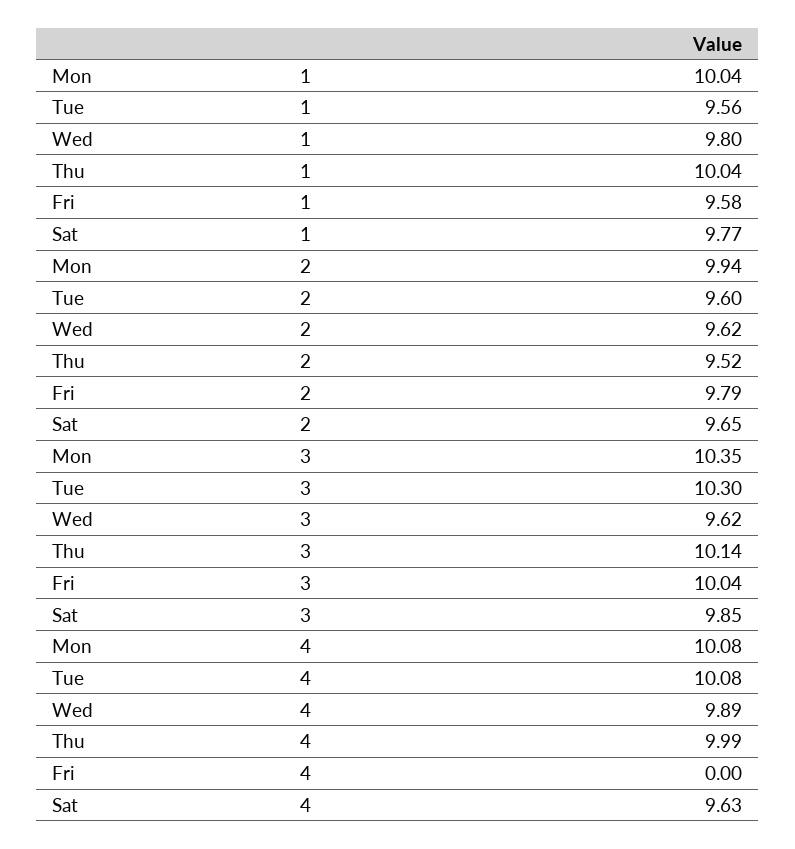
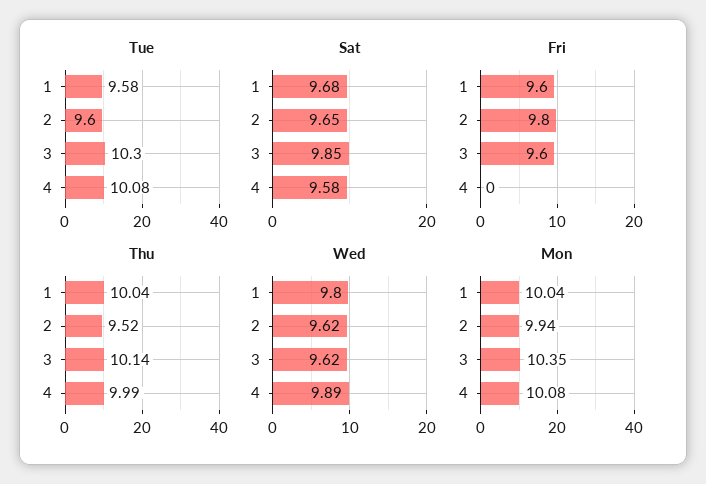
  {
    "Mon": {
      "1": 10.04,
      "2": 9.94,
      "3": 10.35,
      "4": 10.08
    },
    "Tue": {
-     "1": 9.56,
+     "1": 9.58,
      "2": 9.6,
      "3": 10.3,
      "4": 10.08
    },
    "Wed": {
      "1": 9.8,
      "2": 9.62,
      "3": 9.62,
      "4": 9.89
    },
    "Thu": {
      "1": 10.04,
      "2": 9.52,
      "3": 10.14,
      "4": 9.99
    },
    "Fri": {
      "1": 9.58,
      "2": 9.79,
-     "3": 10.04,
+     "3": 9.6,
      "4": 0
    },
    "Sat": {
-     "1": 9.77,
+     "1": 9.68,
      "2": 9.65,
      "3": 9.85,
-     "4": 9.63
+     "4": 9.58
    }
  }

